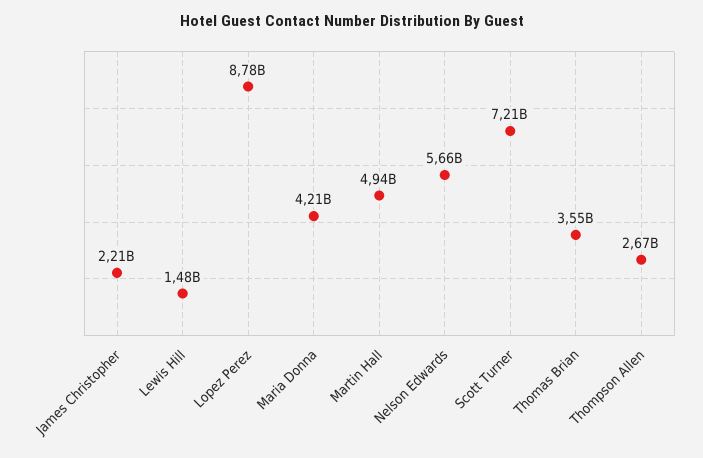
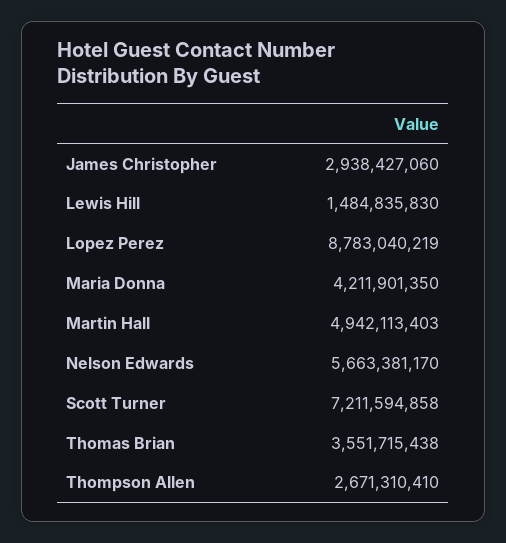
  {
-   "James Christopher": 2210000000,
+   "James Christopher": 2938427060,
    "Lewis Hill": 1484835830,
    "Lopez Perez": 8783040219,
    "Maria Donna": 4211901350,
    "Martin Hall": 4942113403,
    "Nelson Edwards": 5663381170,
    "Scott Turner": 7211594858,
    "Thomas Brian": 3551715438,
    "Thompson Allen": 2671310410
  }

